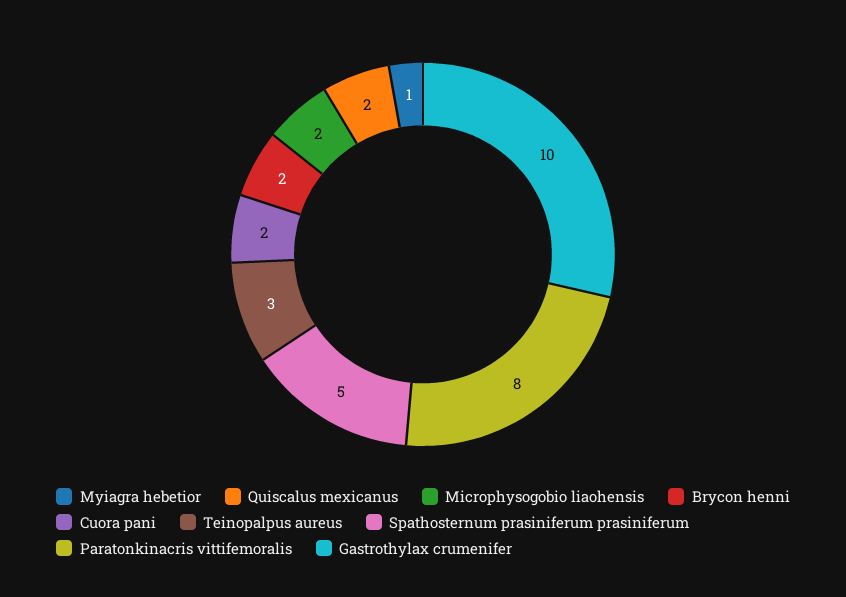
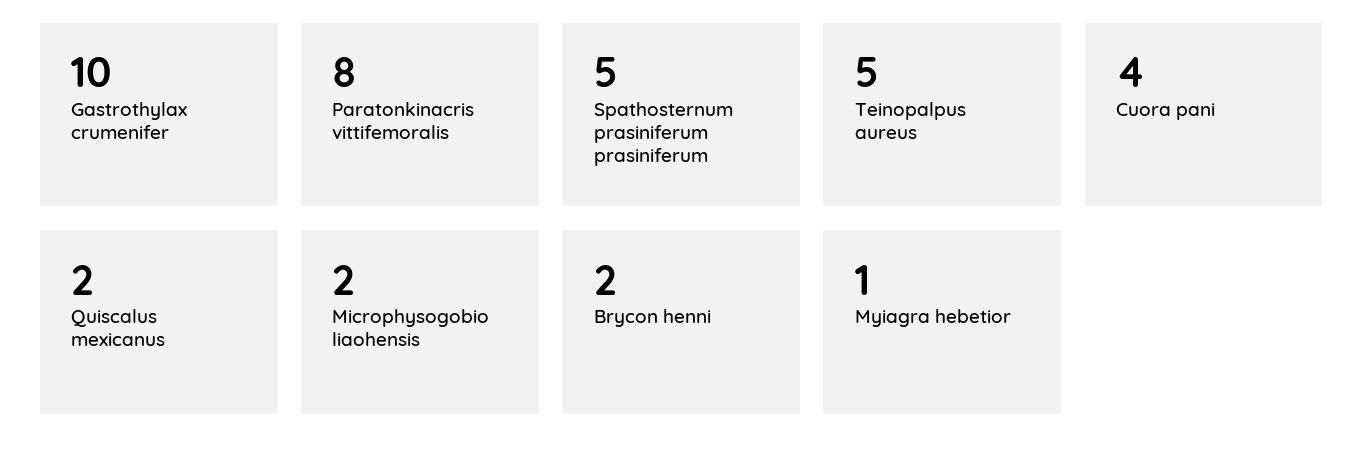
  {
    "Myiagra hebetior": 1,
    "Quiscalus mexicanus": 2,
    "Microphysogobio liaohensis": 2,
    "Brycon henni": 2,
-   "Cuora pani": 2,
+   "Cuora pani": 4,
-   "Teinopalpus aureus": 3,
+   "Teinopalpus aureus": 5,
    "Spathosternum prasiniferum prasiniferum": 5,
    "Paratonkinacris vittifemoralis": 8,
    "Gastrothylax crumenifer": 10
  }

